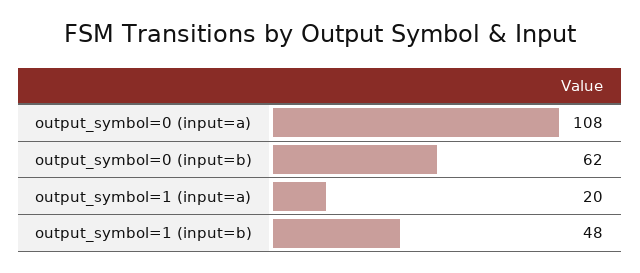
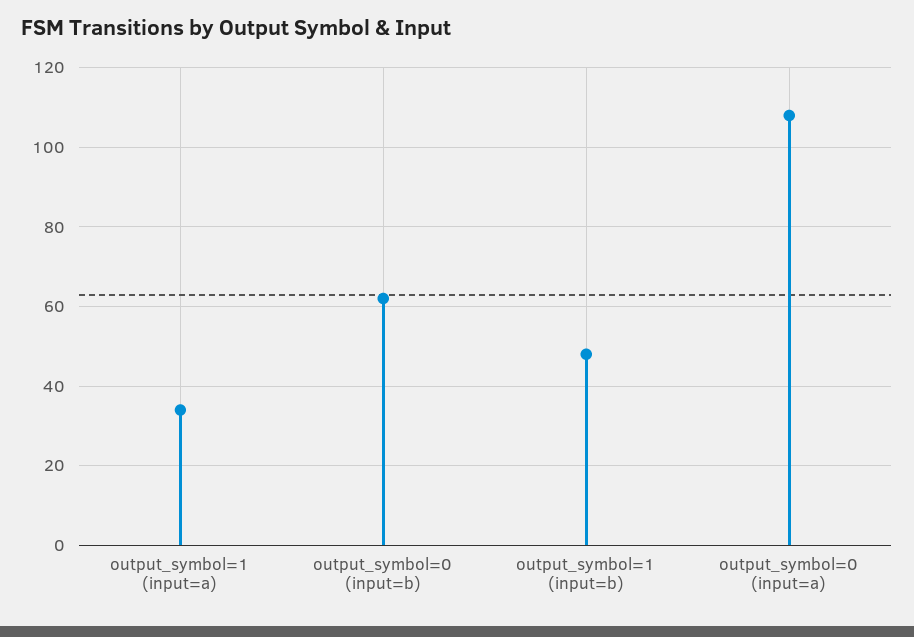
  {
    "output_symbol=0 (input=a)": 108,
    "output_symbol=0 (input=b)": 62,
-   "output_symbol=1 (input=a)": 20,
+   "output_symbol=1 (input=a)": 35,
    "output_symbol=1 (input=b)": 48
  }

